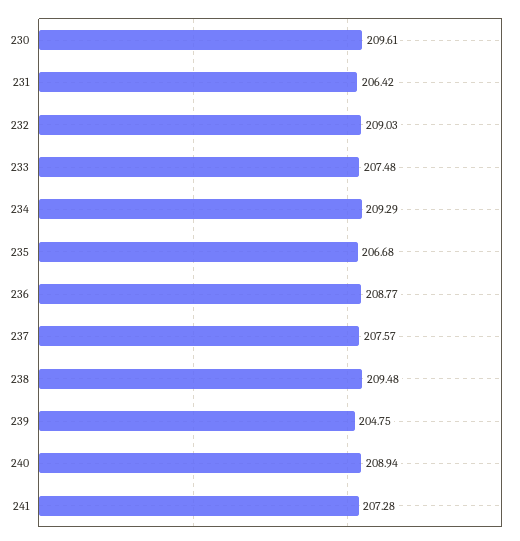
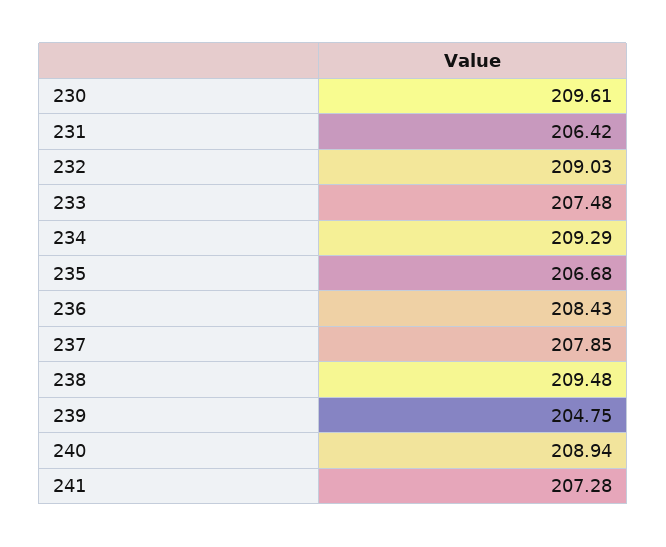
  {
    "230": 209.61,
    "231": 206.42,
    "232": 209.03,
    "233": 207.48,
    "234": 209.29,
    "235": 206.68,
-   "236": 208.77,
+   "236": 208.43,
-   "237": 207.57,
+   "237": 207.85,
    "238": 209.48,
    "239": 204.75,
    "240": 208.94,
    "241": 207.28
  }

